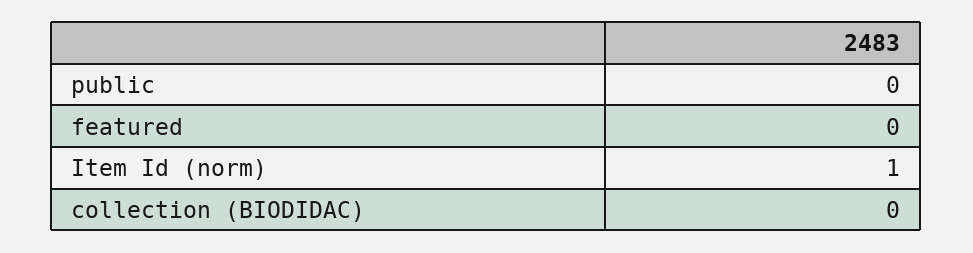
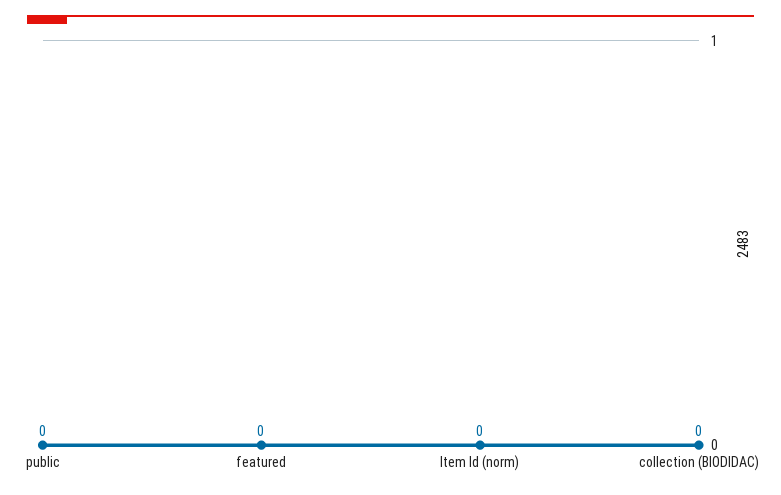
  {
    "public": 0,
    "featured": 0,
-   "Item Id (norm)": 1,
+   "Item Id (norm)": 0,
    "collection (BIODIDAC)": 0
  }

